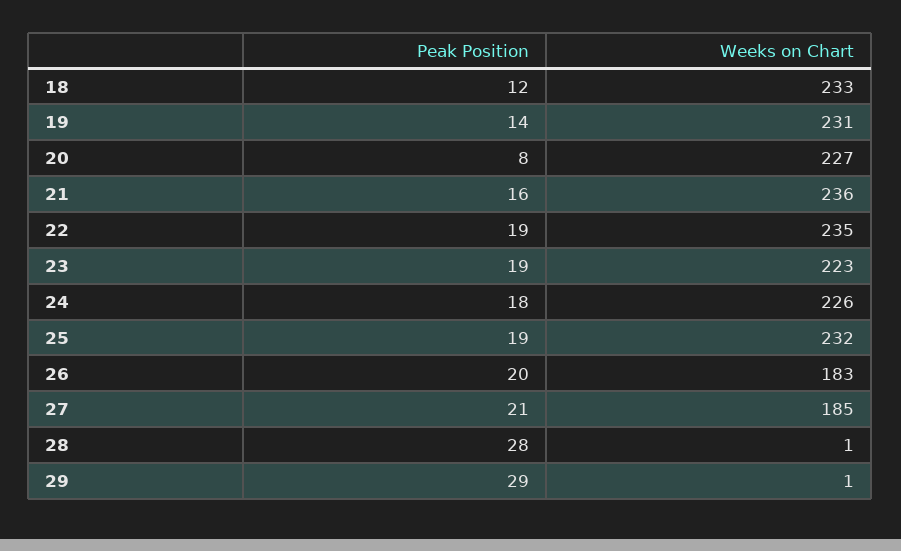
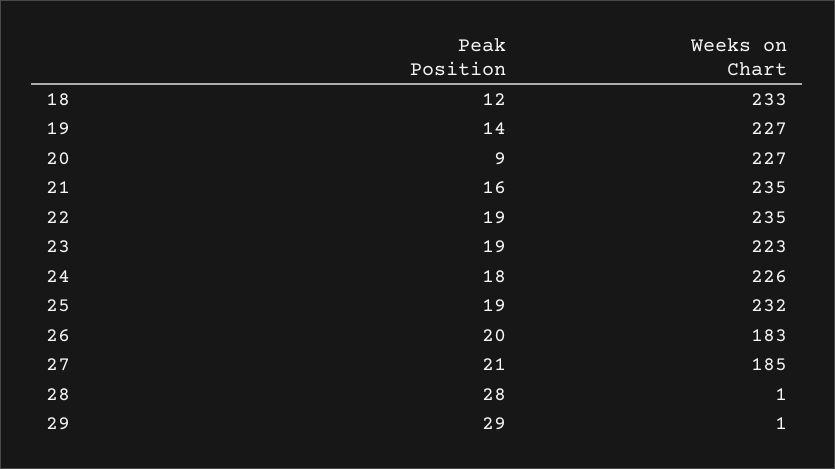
  {
    "Peak Position": {
      "18": 12,
      "19": 14,
-     "20": 8,
+     "20": 9,
      "21": 16,
      "22": 19,
      "23": 19,
      "24": 18,
      "25": 19,
      "26": 20,
      "27": 21,
      "28": 28,
      "29": 29
    },
    "Weeks on Chart": {
      "18": 233,
-     "19": 231,
+     "19": 227,
      "20": 227,
-     "21": 236,
+     "21": 235,
      "22": 235,
      "23": 223,
      "24": 226,
      "25": 232,
      "26": 183,
      "27": 185,
      "28": 1,
      "29": 1
    }
  }

